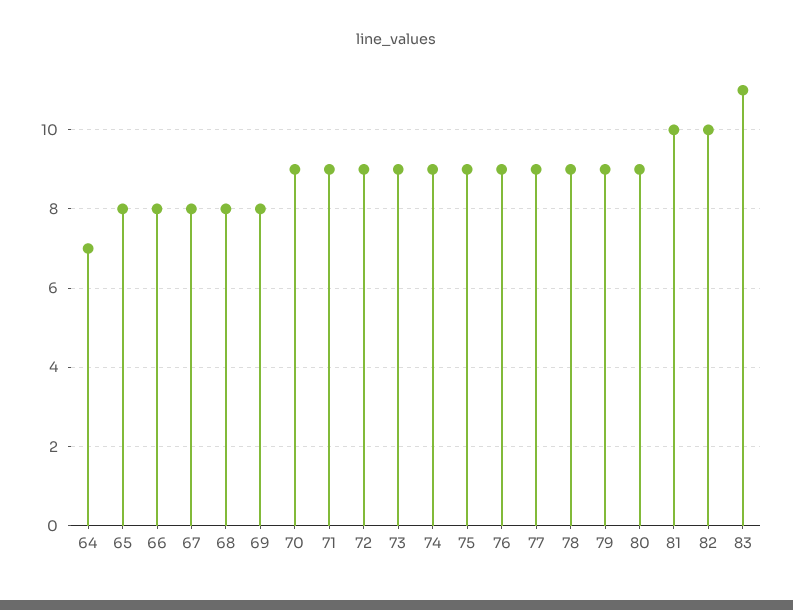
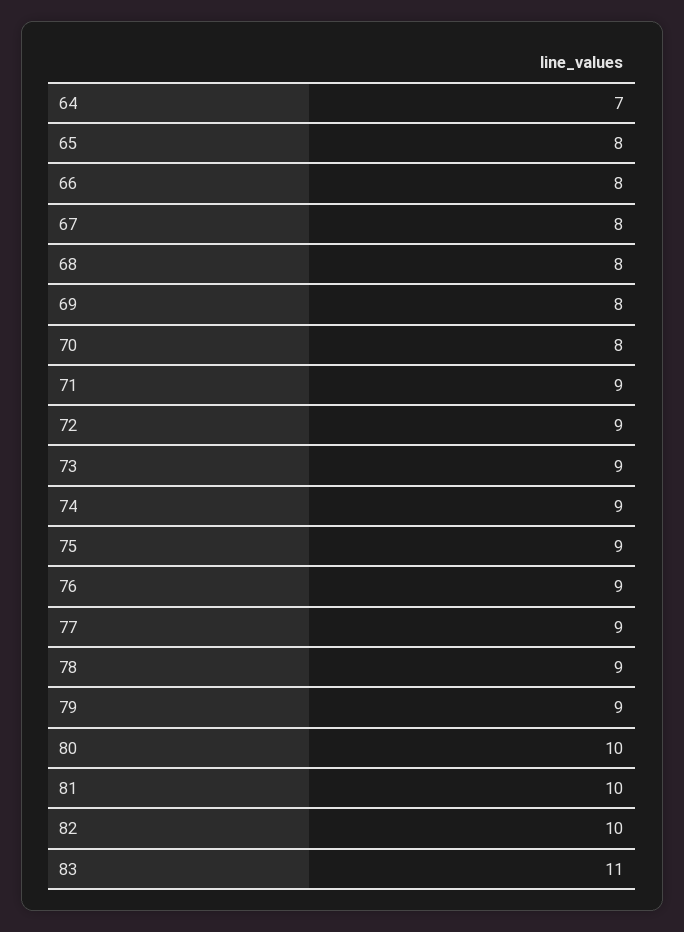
  {
    "64": 7,
    "65": 8,
    "66": 8,
    "67": 8,
    "68": 8,
    "69": 8,
-   "70": 9,
+   "70": 8,
    "71": 9,
    "72": 9,
    "73": 9,
    "74": 9,
    "75": 9,
    "76": 9,
    "77": 9,
    "78": 9,
    "79": 9,
-   "80": 9,
+   "80": 10,
    "81": 10,
    "82": 10,
    "83": 11
  }

